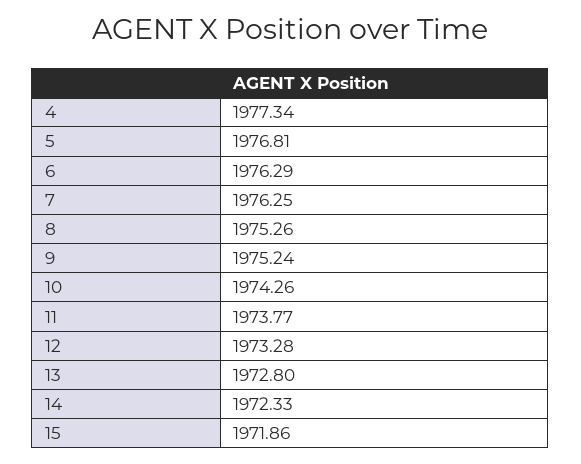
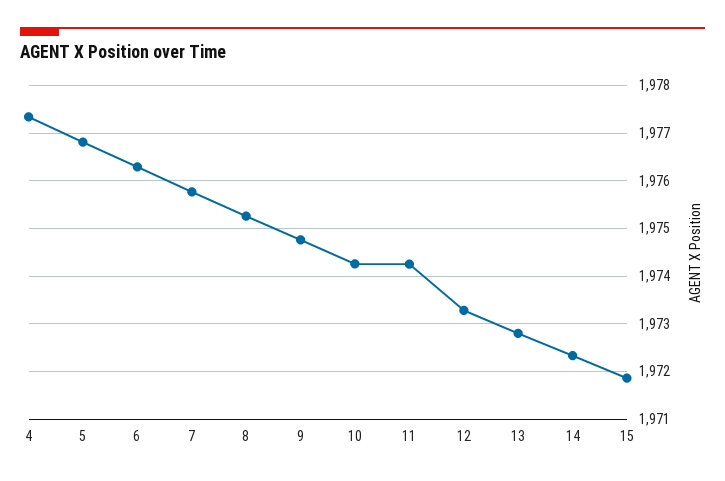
  {
    "4": 1977.34,
    "5": 1976.81,
    "6": 1976.29,
-   "7": 1976.25,
+   "7": 1975.8,
    "8": 1975.26,
-   "9": 1975.24,
+   "9": 1974.8,
    "10": 1974.26,
-   "11": 1973.77,
+   "11": 1974.2,
    "12": 1973.28,
    "13": 1972.8,
    "14": 1972.33,
    "15": 1971.86
  }

